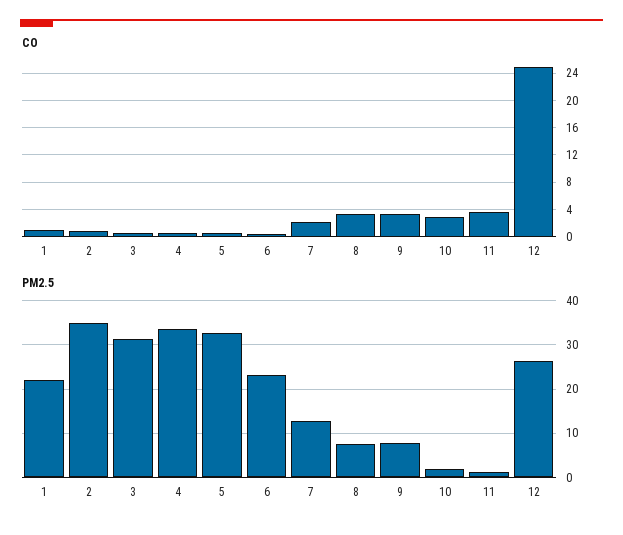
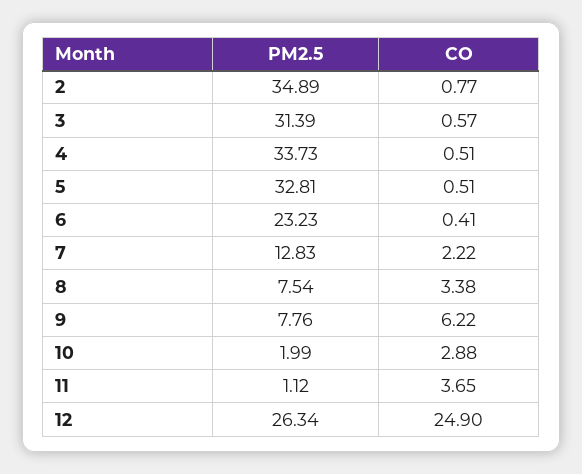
  {
    "CO": {
-     "1": 1,
      "2": 0.77,
      "3": 0.57,
      "4": 0.51,
      "5": 0.51,
      "6": 0.41,
      "7": 2.22,
      "8": 3.38,
-     "9": 3,
+     "9": 6.22,
      "10": 2.88,
      "11": 3.65,
      "12": 24.9
    },
    "PM2.5": {
-     "1": 22,
      "2": 34.89,
      "3": 31.39,
      "4": 33.73,
      "5": 32.81,
      "6": 23.23,
      "7": 12.83,
      "8": 7.54,
      "9": 7.76,
      "10": 1.99,
      "11": 1.12,
      "12": 26.34
    }
  }

